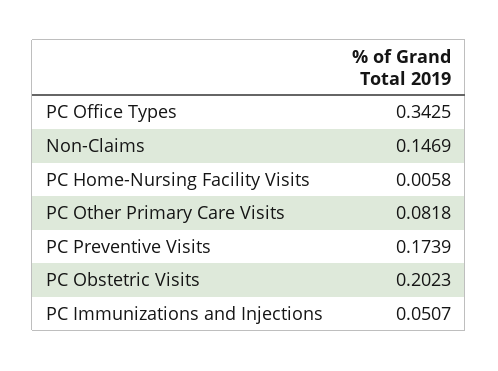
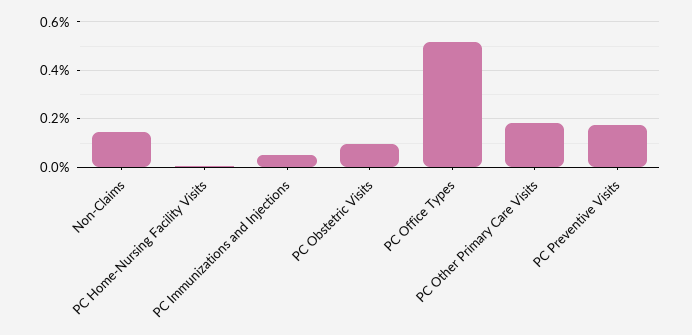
  {
-   "PC Office Types": 0.3425,
+   "PC Office Types": 0.525,
    "Non-Claims": 0.1469,
    "PC Home-Nursing Facility Visits": 0.0058,
-   "PC Other Primary Care Visits": 0.0818,
+   "PC Other Primary Care Visits": 0.175,
    "PC Preventive Visits": 0.1739,
-   "PC Obstetric Visits": 0.2023,
+   "PC Obstetric Visits": 0.1,
    "PC Immunizations and Injections": 0.0507
  }

